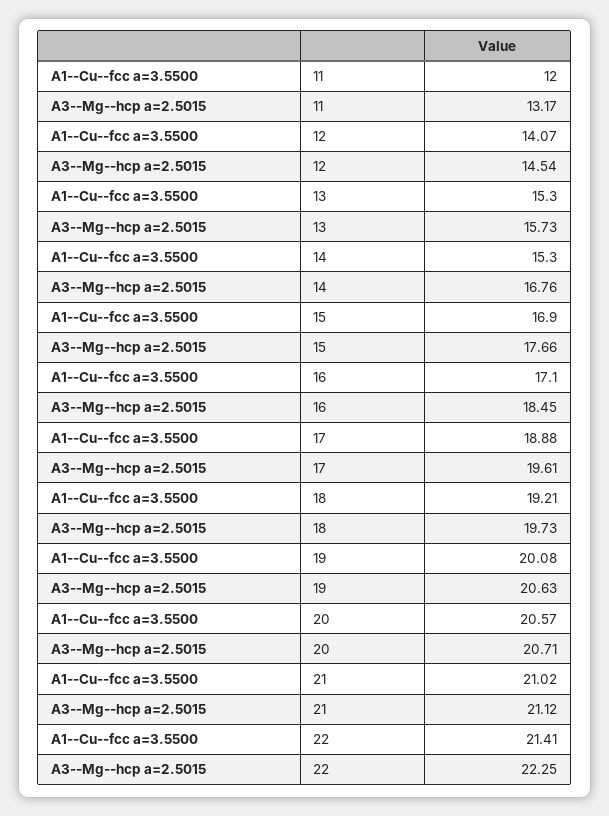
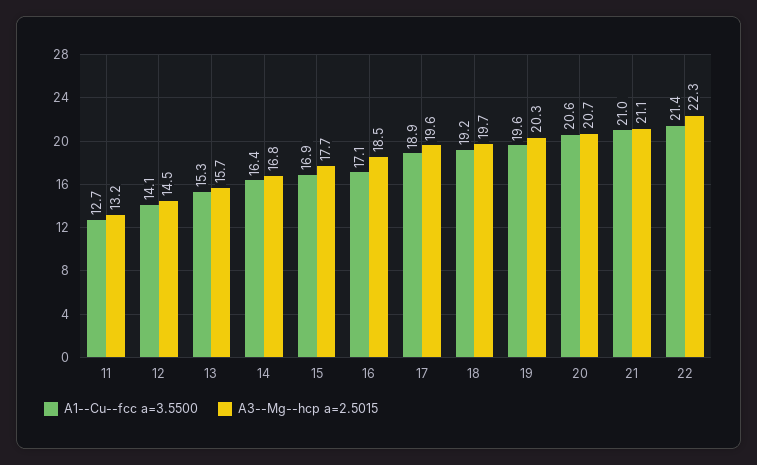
  {
    "A1--Cu--fcc a=3.5500": {
-     "11": 12,
+     "11": 12.7,
      "12": 14.07,
      "13": 15.3,
-     "14": 15.3,
+     "14": 16.4,
      "15": 16.9,
      "16": 17.1,
      "17": 18.88,
      "18": 19.21,
-     "19": 20.08,
+     "19": 19.6,
      "20": 20.57,
      "21": 21.02,
      "22": 21.41
    },
    "A3--Mg--hcp a=2.5015": {
      "11": 13.17,
      "12": 14.54,
      "13": 15.73,
      "14": 16.76,
      "15": 17.66,
      "16": 18.45,
      "17": 19.61,
      "18": 19.73,
-     "19": 20.63,
+     "19": 20.3,
      "20": 20.71,
      "21": 21.12,
      "22": 22.25
    }
  }

